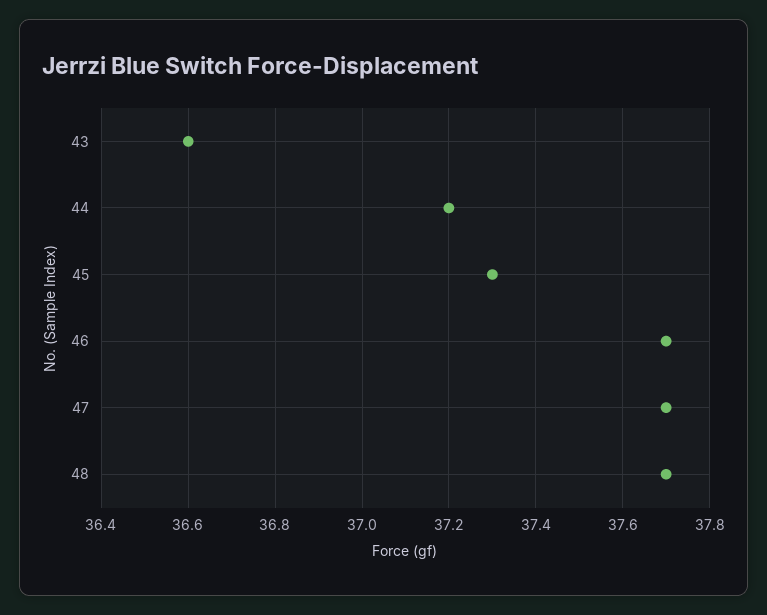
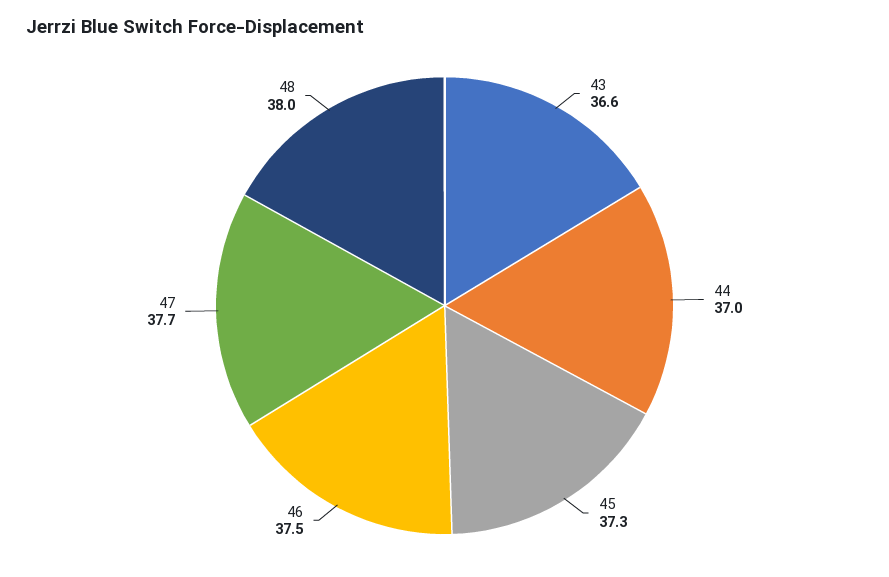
  {
    "43": 36.6,
-   "44": 37.2,
+   "44": 37,
    "45": 37.3,
-   "46": 37.7,
+   "46": 37.5,
    "47": 37.7,
-   "48": 37.7
+   "48": 38
  }

